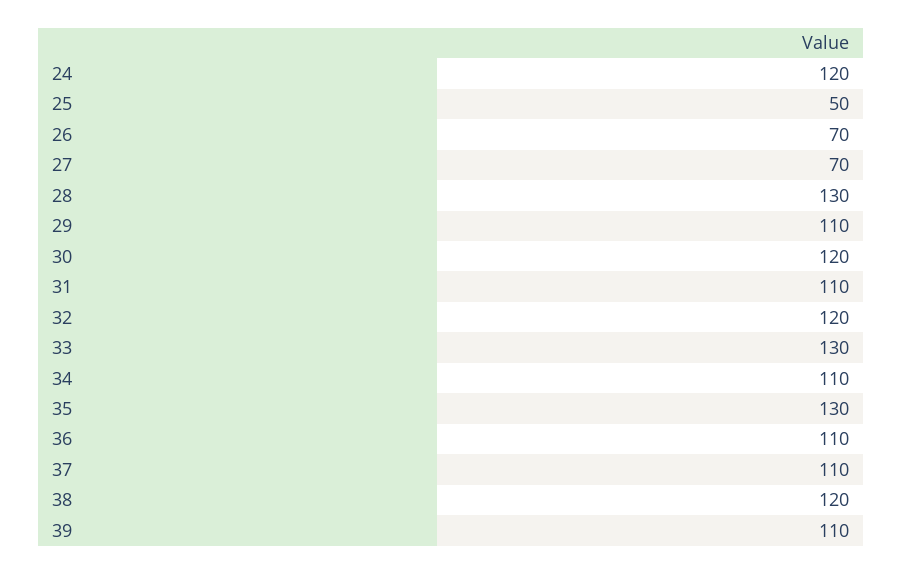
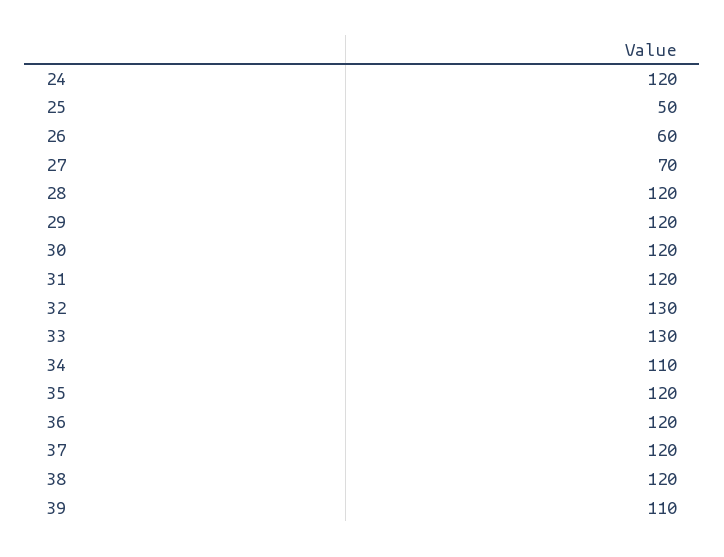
  {
    "24": 120,
    "25": 50,
-   "26": 70,
+   "26": 60,
    "27": 70,
-   "28": 130,
+   "28": 120,
-   "29": 110,
+   "29": 120,
    "30": 120,
-   "31": 110,
+   "31": 120,
-   "32": 120,
+   "32": 130,
    "33": 130,
    "34": 110,
-   "35": 130,
+   "35": 120,
-   "36": 110,
+   "36": 120,
-   "37": 110,
+   "37": 120,
    "38": 120,
    "39": 110
  }

